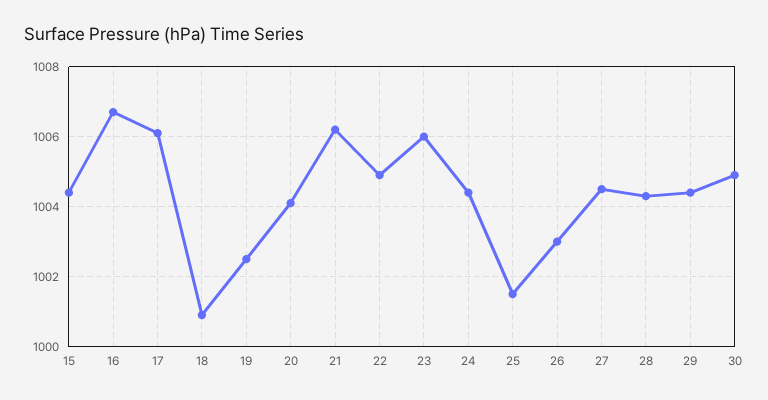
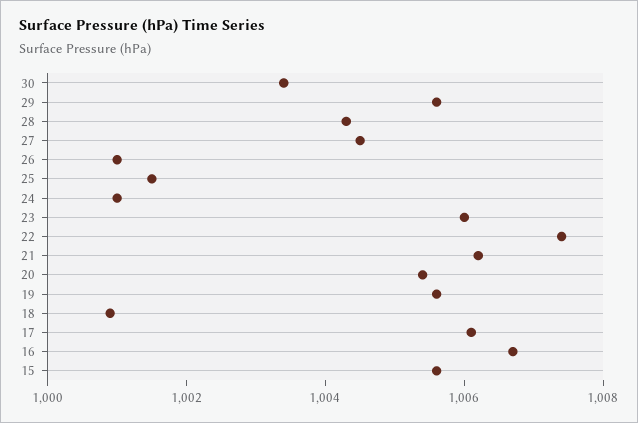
  {
-   "15": 1004.5,
+   "15": 1005.5,
    "16": 1006.5,
    "17": 1006,
    "18": 1001,
-   "19": 1002.5,
+   "19": 1005.5,
-   "20": 1004,
+   "20": 1005.5,
    "21": 1006,
-   "22": 1005,
+   "22": 1007.5,
    "23": 1006,
-   "24": 1004.5,
+   "24": 1001,
    "25": 1001.5,
-   "26": 1003,
+   "26": 1001,
    "27": 1004.5,
    "28": 1004.5,
-   "29": 1004.5,
+   "29": 1005.5,
-   "30": 1005
+   "30": 1003.5
  }

